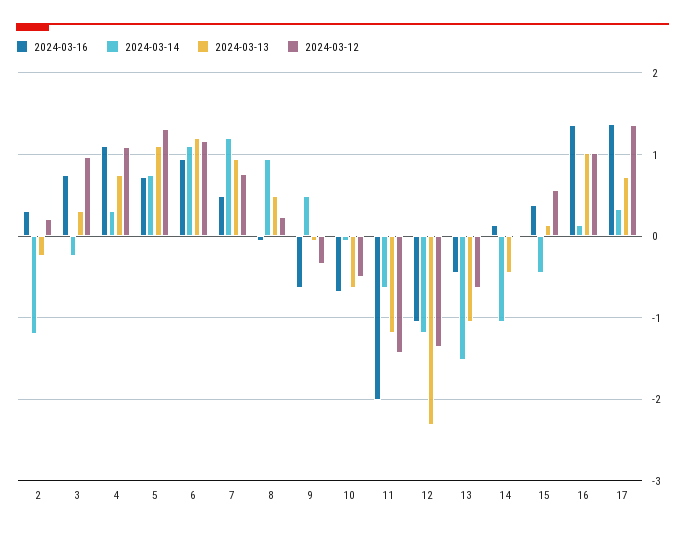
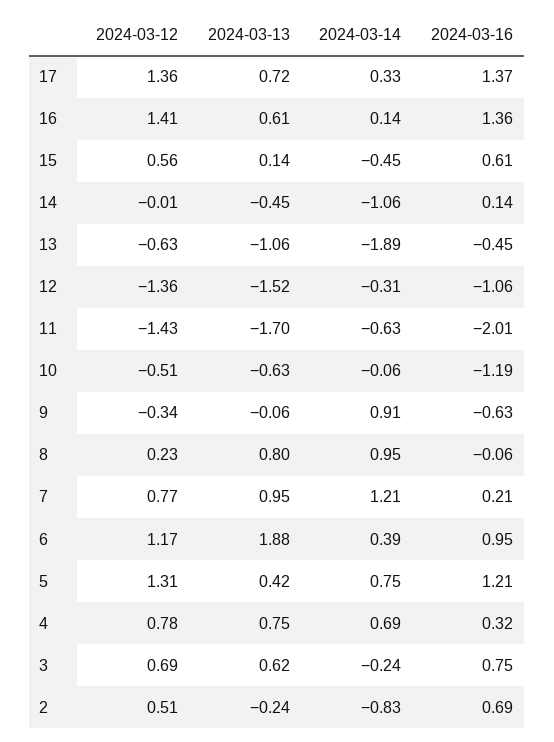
  {
    "2024-03-16": {
-     "2": 0.3,
+     "2": 0.69,
      "3": 0.75,
-     "4": 1.1,
+     "4": 0.32,
-     "5": 0.7,
+     "5": 1.21,
      "6": 0.95,
-     "7": 0.5,
+     "7": 0.21,
      "8": -0.06,
      "9": -0.63,
-     "10": -0.7,
+     "10": -1.19,
      "11": -2.01,
      "12": -1.06,
      "13": -0.45,
      "14": 0.14,
-     "15": 0.4,
+     "15": 0.61,
      "16": 1.36,
      "17": 1.37
    },
    "2024-03-14": {
-     "2": -1.2,
+     "2": -0.83,
      "3": -0.24,
-     "4": 0.3,
+     "4": 0.69,
      "5": 0.75,
-     "6": 1.1,
+     "6": 0.39,
      "7": 1.21,
      "8": 0.95,
-     "9": 0.5,
+     "9": 0.91,
      "10": -0.06,
      "11": -0.63,
-     "12": -1.2,
+     "12": -0.31,
-     "13": -1.5,
+     "13": -1.89,
      "14": -1.06,
      "15": -0.45,
      "16": 0.14,
      "17": 0.33
    },
    "2024-03-13": {
      "2": -0.24,
-     "3": 0.3,
+     "3": 0.62,
      "4": 0.75,
-     "5": 1.1,
+     "5": 0.42,
-     "6": 1.2,
+     "6": 1.88,
      "7": 0.95,
-     "8": 0.5,
+     "8": 0.8,
      "9": -0.06,
      "10": -0.63,
-     "11": -1.2,
+     "11": -1.7,
-     "12": -2.3,
+     "12": -1.52,
      "13": -1.06,
      "14": -0.45,
      "15": 0.14,
-     "16": 1,
+     "16": 0.61,
      "17": 0.72
    },
    "2024-03-12": {
-     "2": 0.2,
+     "2": 0.51,
-     "3": 1,
+     "3": 0.69,
-     "4": 1.1,
+     "4": 0.78,
      "5": 1.31,
      "6": 1.17,
      "7": 0.77,
      "8": 0.23,
      "9": -0.34,
      "10": -0.51,
      "11": -1.43,
      "12": -1.36,
      "13": -0.63,
      "14": -0.01,
      "15": 0.56,
-     "16": 1,
+     "16": 1.41,
      "17": 1.36
    }
  }

